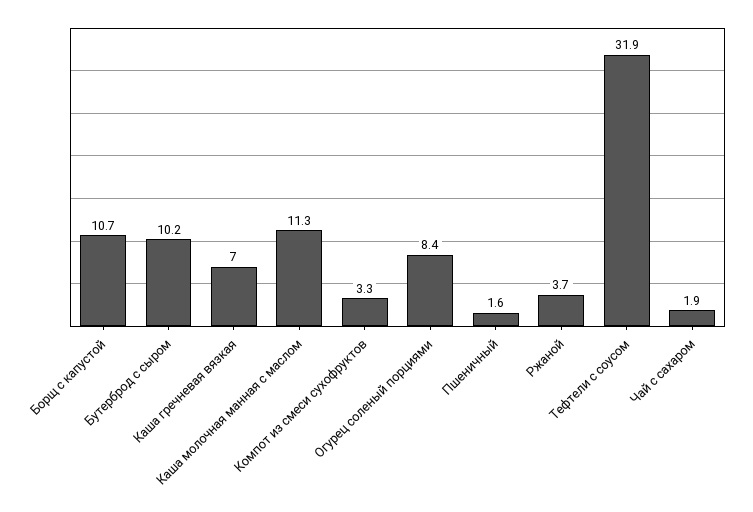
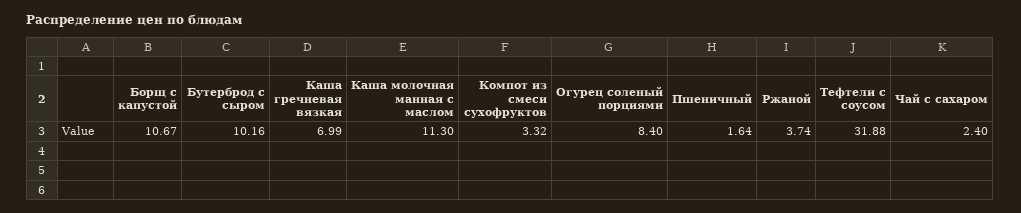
  {
    "Борщ с капустой": 10.67,
    "Бутерброд с сыром": 10.16,
    "Каша гречневая вязкая": 6.99,
    "Каша молочная манная с маслом": 11.3,
    "Компот из смеси сухофруктов": 3.32,
    "Огурец соленый порциями": 8.4,
    "Пшеничный": 1.64,
    "Ржаной": 3.74,
    "Тефтели с соусом": 31.88,
-   "Чай с сахаром": 1.9
+   "Чай с сахаром": 2.4
  }

